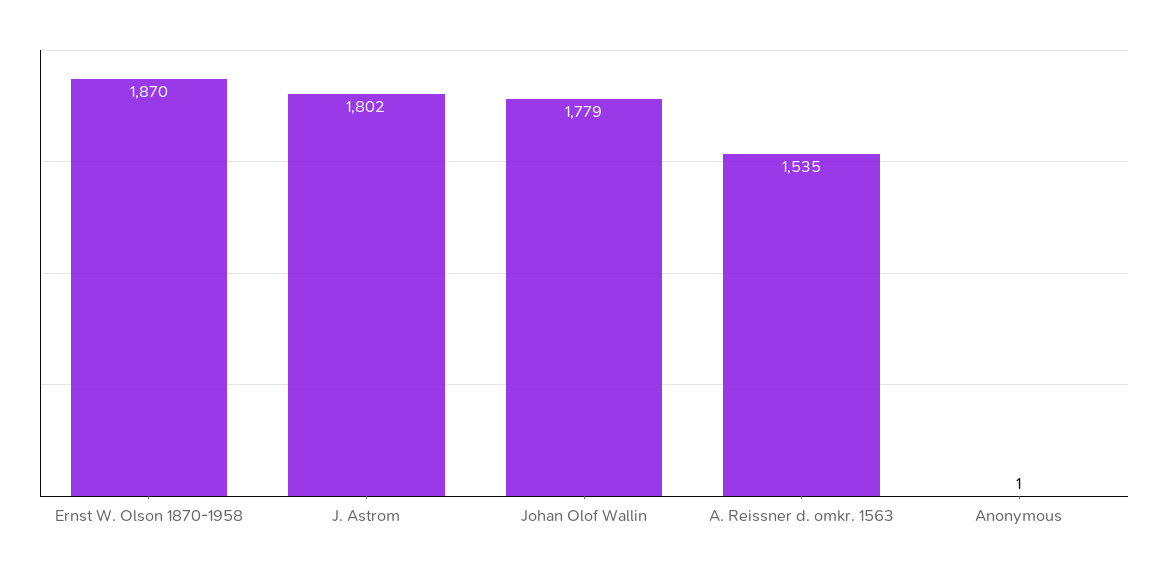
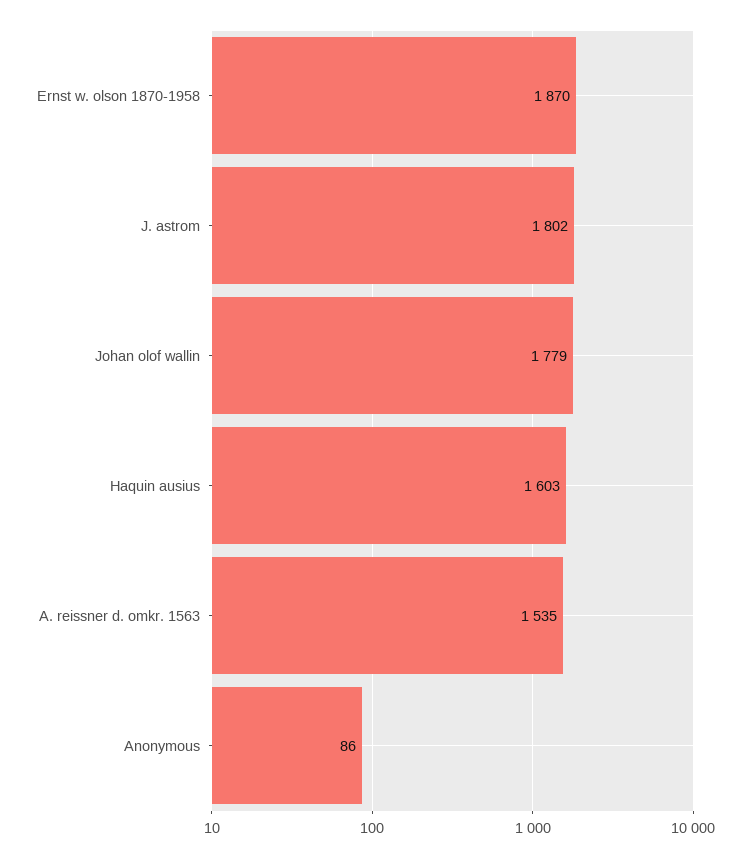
  {
    "Ernst W. Olson 1870-1958": 1870,
    "J. Astrom": 1802,
    "Johan Olof Wallin": 1779,
    "A. Reissner d. omkr. 1563": 1535,
-   "Anonymous": 1
+   "Anonymous": 86,
+   "Haquin ausius": 1603
  }

